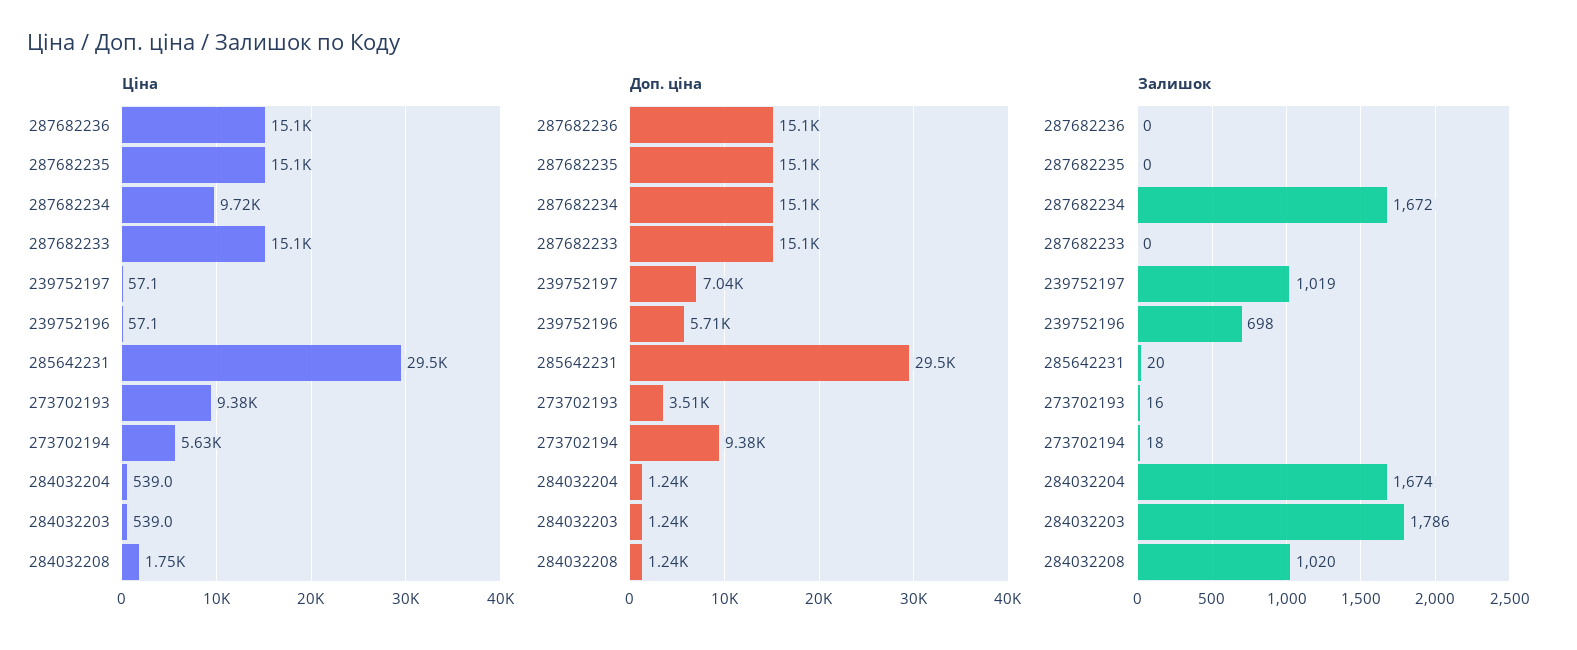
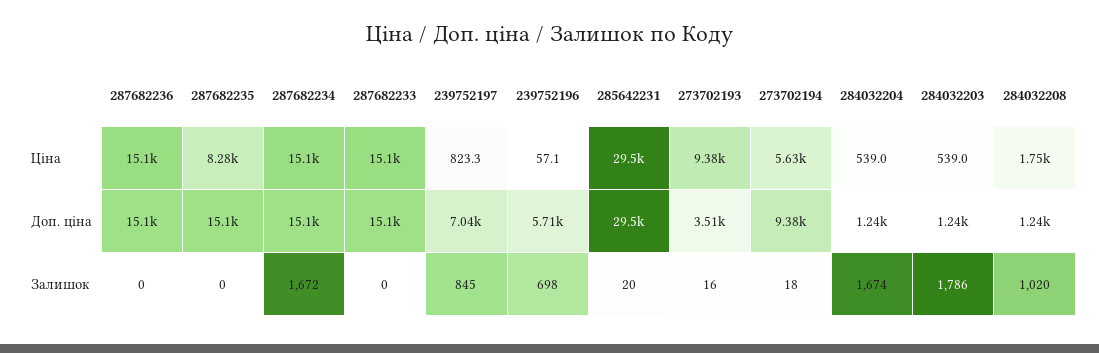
  {
    "Ціна": {
      "287682236": 15100,
-     "287682235": 15100,
+     "287682235": 8280,
-     "287682234": 9720,
+     "287682234": 15100,
      "287682233": 15100,
-     "239752197": 57.1,
+     "239752197": 823.3,
      "239752196": 57.1,
      "285642231": 29500,
      "273702193": 9380,
      "273702194": 5630,
      "284032204": 539,
      "284032203": 539,
      "284032208": 1750
    },
    "Доп. ціна": {
      "287682236": 15100,
      "287682235": 15100,
      "287682234": 15100,
      "287682233": 15100,
      "239752197": 7040,
      "239752196": 5710,
      "285642231": 29500,
      "273702193": 3510,
      "273702194": 9380,
      "284032204": 1240,
      "284032203": 1240,
      "284032208": 1240
    },
    "Залишок": {
      "287682236": 0,
      "287682235": 0,
      "287682234": 1672,
      "287682233": 0,
-     "239752197": 1019,
+     "239752197": 845,
      "239752196": 698,
      "285642231": 20,
      "273702193": 16,
      "273702194": 18,
      "284032204": 1674,
      "284032203": 1786,
      "284032208": 1020
    }
  }

